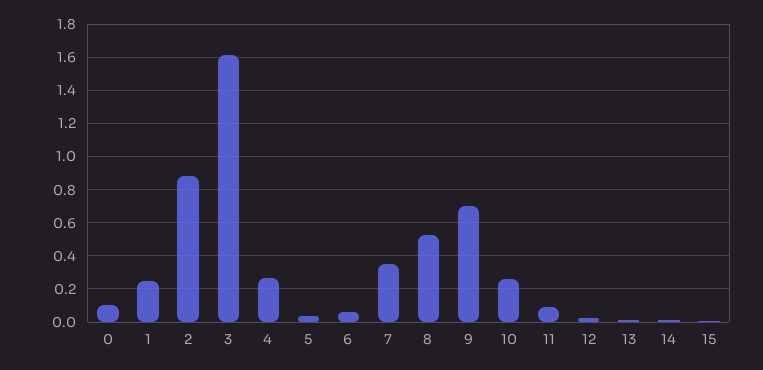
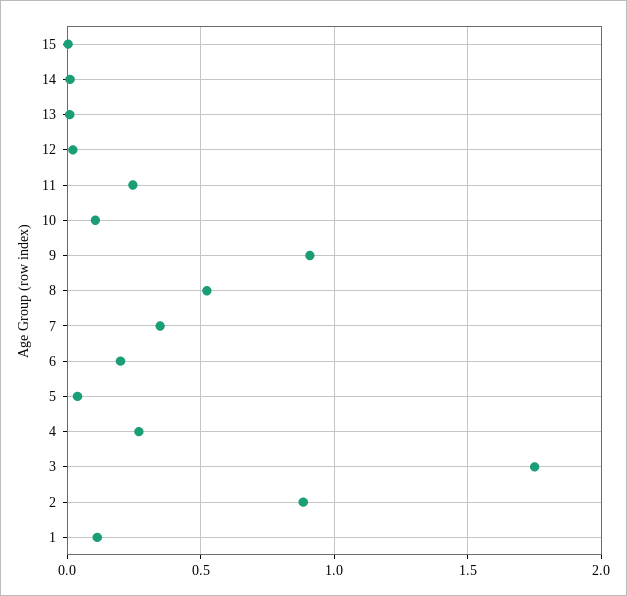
  {
-   "0": 0.1,
-   "1": 0.25,
+   "1": 0.1,
    "2": 0.9,
-   "3": 1.6,
+   "3": 1.75,
    "4": 0.25,
    "5": 0.05,
-   "6": 0.05,
+   "6": 0.2,
    "7": 0.35,
    "8": 0.5,
-   "9": 0.7,
+   "9": 0.9,
-   "10": 0.25,
+   "10": 0.1,
-   "11": 0.1,
+   "11": 0.25,
    "12": 0,
    "13": 0,
    "14": 0,
    "15": 0
  }

